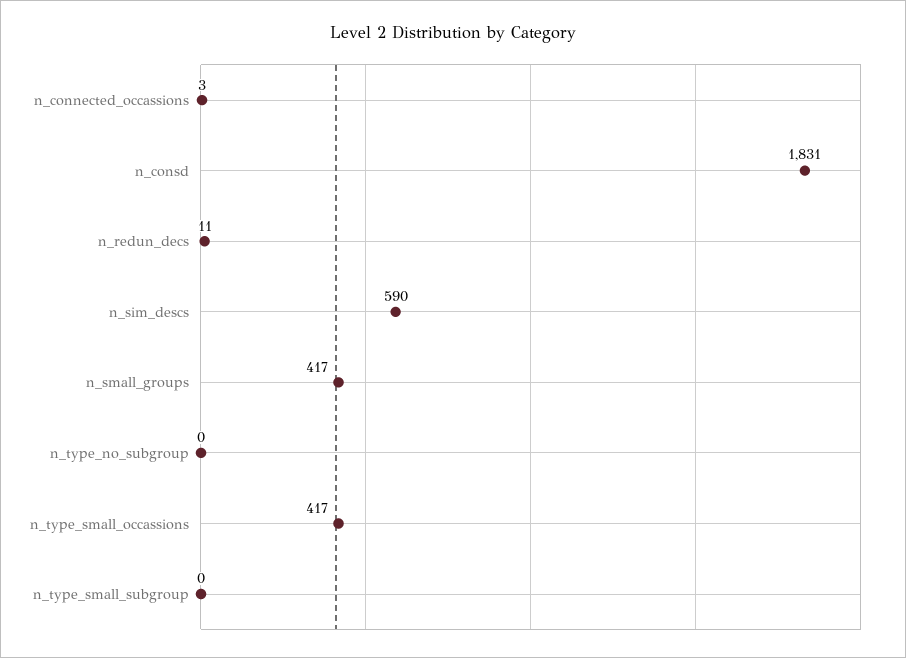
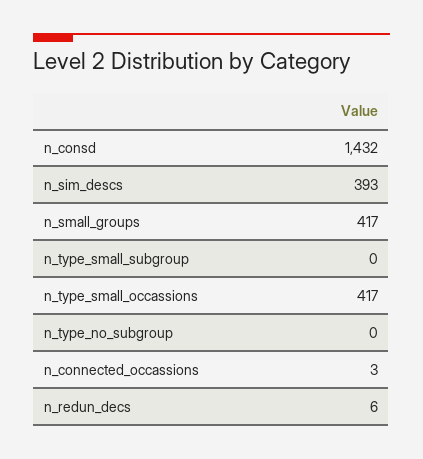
  {
    "n_connected_occassions": 3,
-   "n_consd": 1831,
+   "n_consd": 1432,
-   "n_redun_decs": 11,
+   "n_redun_decs": 6,
-   "n_sim_descs": 590,
+   "n_sim_descs": 393,
    "n_small_groups": 417,
    "n_type_no_subgroup": 0,
    "n_type_small_occassions": 417,
    "n_type_small_subgroup": 0
  }

